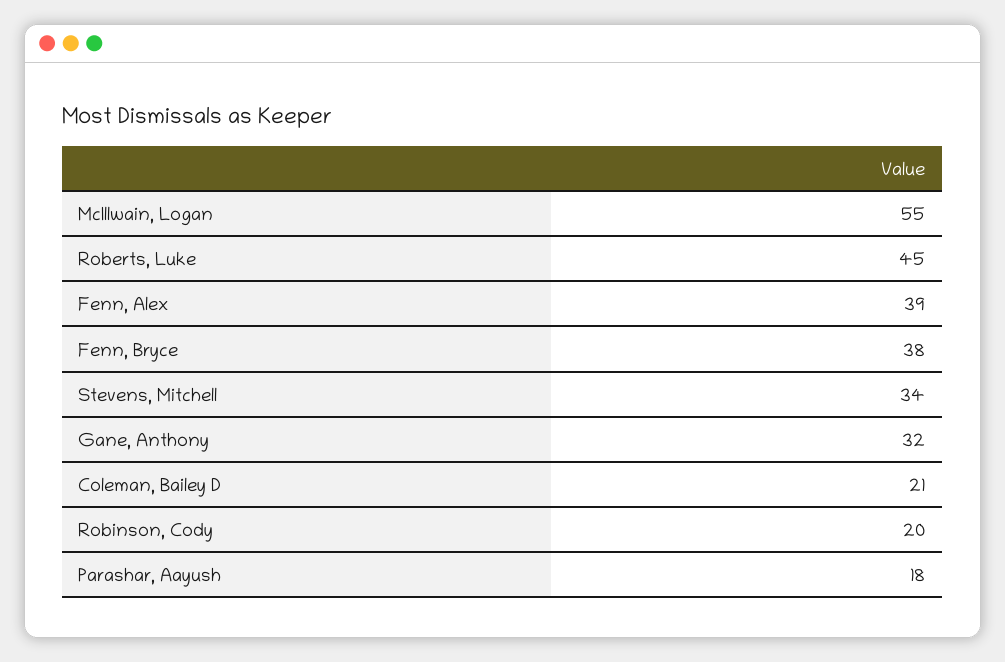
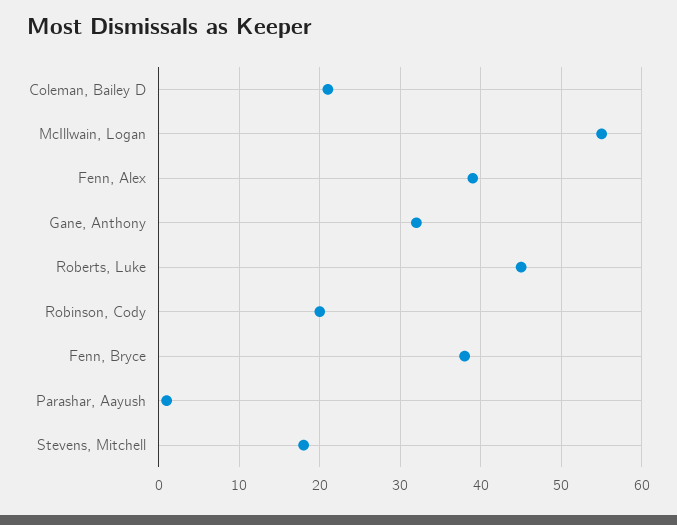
  {
    "McIllwain, Logan": 55,
    "Roberts, Luke": 45,
    "Fenn, Alex": 39,
    "Fenn, Bryce": 38,
-   "Stevens, Mitchell": 34,
+   "Stevens, Mitchell": 18,
    "Gane, Anthony": 32,
    "Coleman, Bailey D": 21,
    "Robinson, Cody": 20,
-   "Parashar, Aayush": 18
+   "Parashar, Aayush": 1
  }

